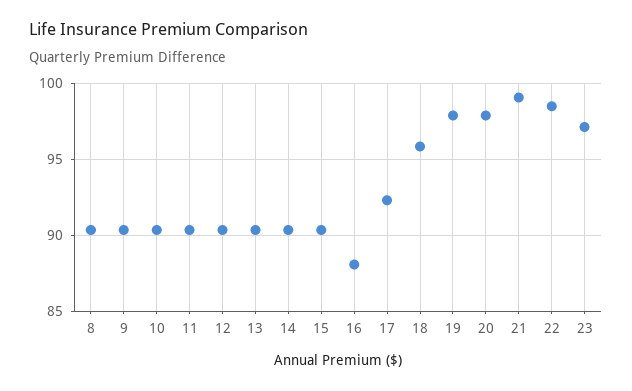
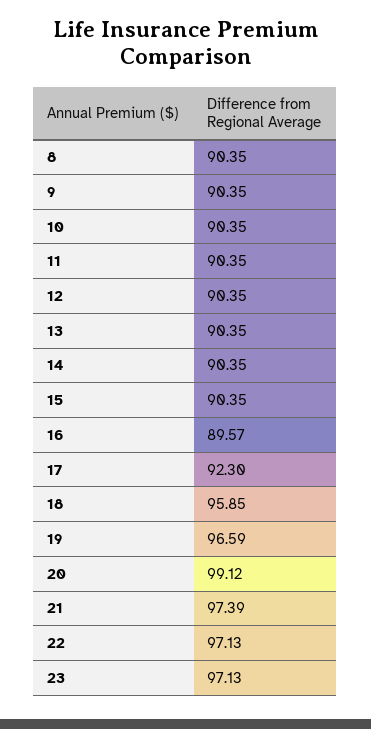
  {
    "8": 90.35,
    "9": 90.35,
    "10": 90.35,
    "11": 90.35,
    "12": 90.35,
    "13": 90.35,
    "14": 90.35,
    "15": 90.35,
-   "16": 88,
+   "16": 89.57,
    "17": 92.3,
    "18": 95.85,
-   "19": 98,
+   "19": 96.59,
-   "20": 98,
+   "20": 99.12,
-   "21": 99,
+   "21": 97.39,
-   "22": 98.5,
+   "22": 97.13,
    "23": 97.13
  }

